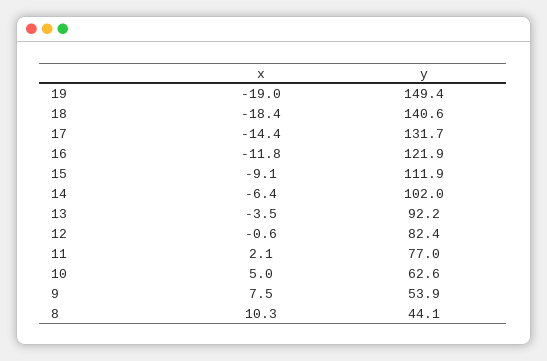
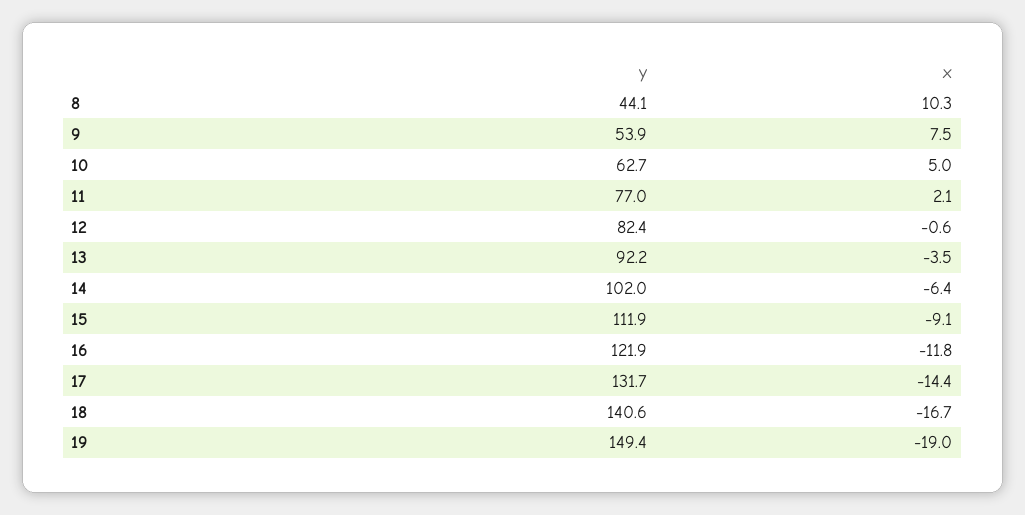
  {
    "x": {
      "19": -19,
-     "18": -18.4,
+     "18": -16.7,
      "17": -14.4,
      "16": -11.8,
      "15": -9.1,
      "14": -6.4,
      "13": -3.5,
      "12": -0.6,
      "11": 2.1,
      "10": 5,
      "9": 7.5,
      "8": 10.3
    },
    "y": {
      "19": 149.4,
      "18": 140.6,
      "17": 131.7,
      "16": 121.9,
      "15": 111.9,
      "14": 102,
      "13": 92.2,
      "12": 82.4,
      "11": 77,
-     "10": 62.6,
+     "10": 62.7,
      "9": 53.9,
      "8": 44.1
    }
  }

